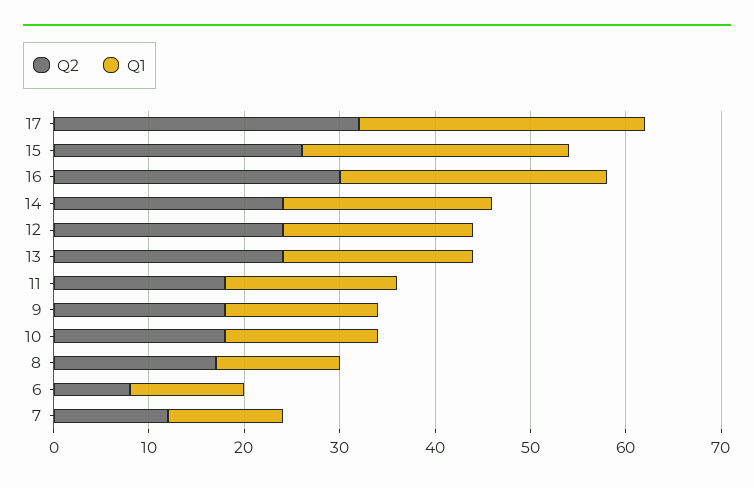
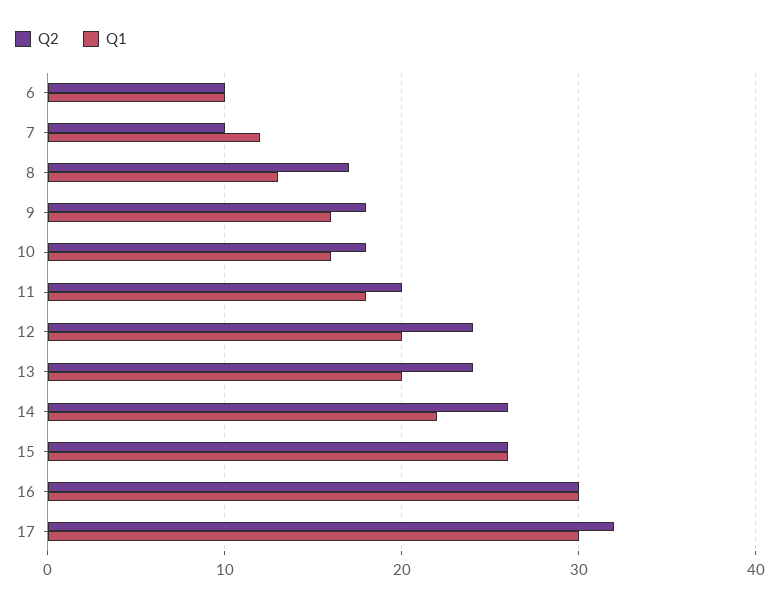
  {
    "Q2": {
      "17": 32,
      "15": 26,
      "16": 30,
-     "14": 24,
+     "14": 26,
      "12": 24,
      "13": 24,
-     "11": 18,
+     "11": 20,
      "9": 18,
      "10": 18,
      "8": 17,
-     "6": 8,
+     "6": 10,
-     "7": 12
+     "7": 10
    },
    "Q1": {
      "17": 30,
-     "15": 28,
+     "15": 26,
-     "16": 28,
+     "16": 30,
      "14": 22,
      "12": 20,
      "13": 20,
      "11": 18,
      "9": 16,
      "10": 16,
      "8": 13,
-     "6": 12,
+     "6": 10,
      "7": 12
    }
  }

